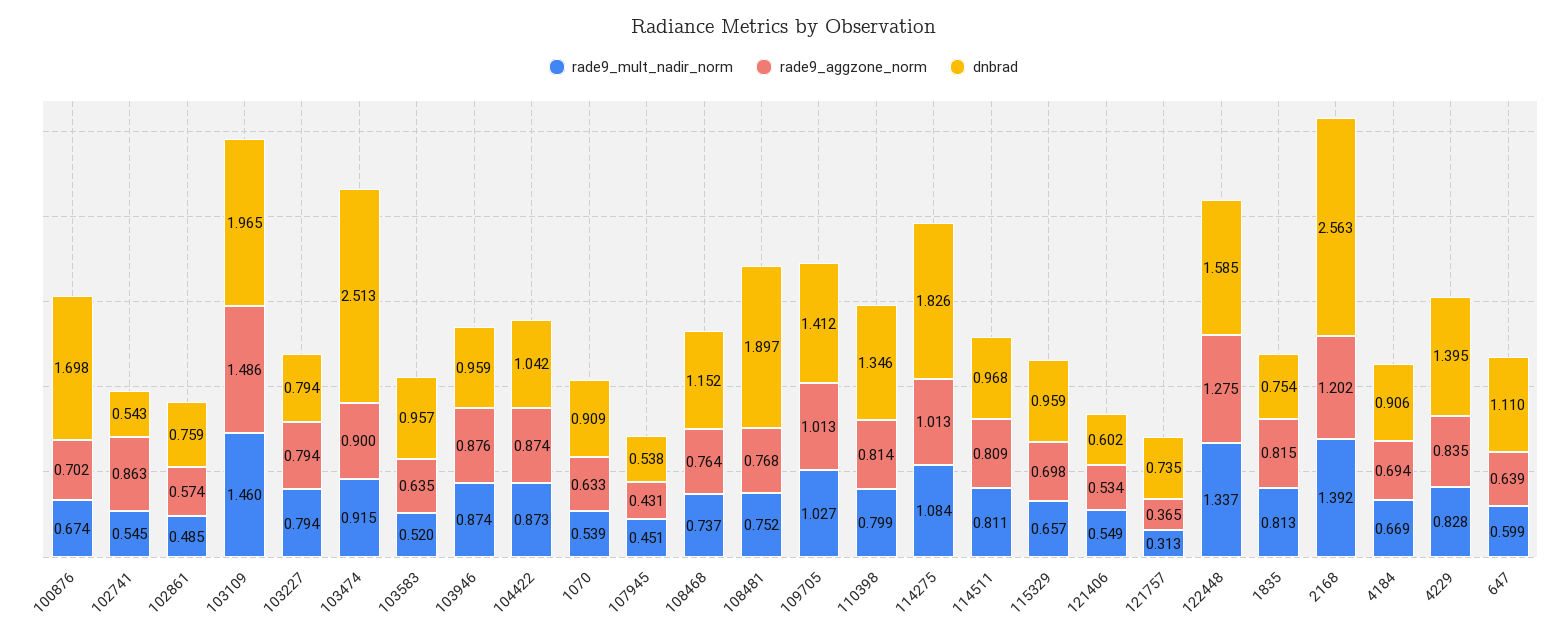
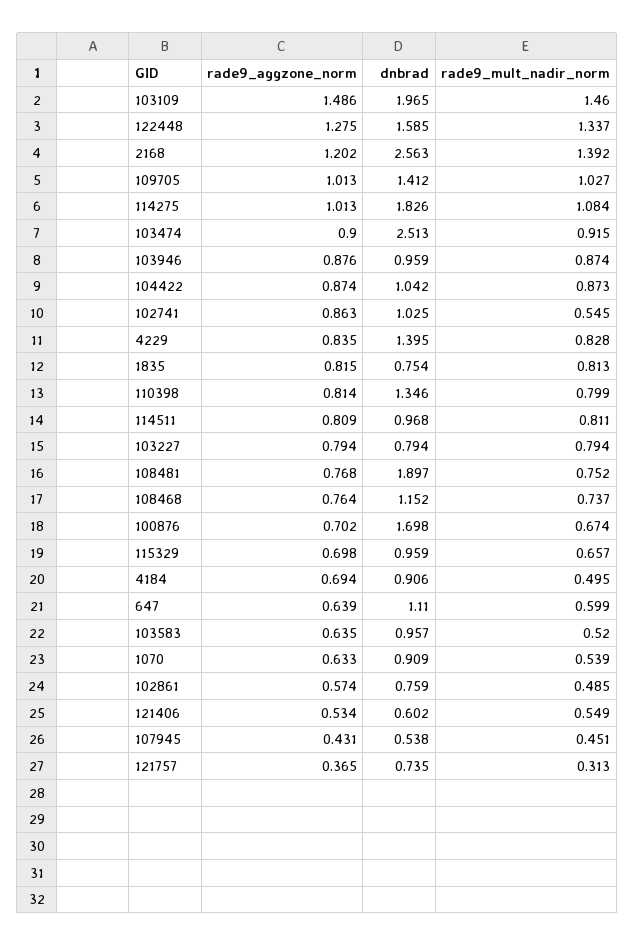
  {
    "rade9_mult_nadir_norm": {
      "100876": 0.674,
      "102741": 0.545,
      "102861": 0.485,
      "103109": 1.46,
      "103227": 0.794,
      "103474": 0.915,
      "103583": 0.52,
      "103946": 0.874,
      "104422": 0.873,
      "1070": 0.539,
      "107945": 0.451,
      "108468": 0.737,
      "108481": 0.752,
      "109705": 1.027,
      "110398": 0.799,
      "114275": 1.084,
      "114511": 0.811,
      "115329": 0.657,
      "121406": 0.549,
      "121757": 0.313,
      "122448": 1.337,
      "1835": 0.813,
      "2168": 1.392,
-     "4184": 0.669,
+     "4184": 0.495,
      "4229": 0.828,
      "647": 0.599
    },
    "rade9_aggzone_norm": {
      "100876": 0.702,
      "102741": 0.863,
      "102861": 0.574,
      "103109": 1.486,
      "103227": 0.794,
      "103474": 0.9,
      "103583": 0.635,
      "103946": 0.876,
      "104422": 0.874,
      "1070": 0.633,
      "107945": 0.431,
      "108468": 0.764,
      "108481": 0.768,
      "109705": 1.013,
      "110398": 0.814,
      "114275": 1.013,
      "114511": 0.809,
      "115329": 0.698,
      "121406": 0.534,
      "121757": 0.365,
      "122448": 1.275,
      "1835": 0.815,
      "2168": 1.202,
      "4184": 0.694,
      "4229": 0.835,
      "647": 0.639
    },
    "dnbrad": {
      "100876": 1.698,
-     "102741": 0.543,
+     "102741": 1.025,
      "102861": 0.759,
      "103109": 1.965,
      "103227": 0.794,
      "103474": 2.513,
      "103583": 0.957,
      "103946": 0.959,
      "104422": 1.042,
      "1070": 0.909,
      "107945": 0.538,
      "108468": 1.152,
      "108481": 1.897,
      "109705": 1.412,
      "110398": 1.346,
      "114275": 1.826,
      "114511": 0.968,
      "115329": 0.959,
      "121406": 0.602,
      "121757": 0.735,
      "122448": 1.585,
      "1835": 0.754,
      "2168": 2.563,
      "4184": 0.906,
      "4229": 1.395,
      "647": 1.11
    }
  }

